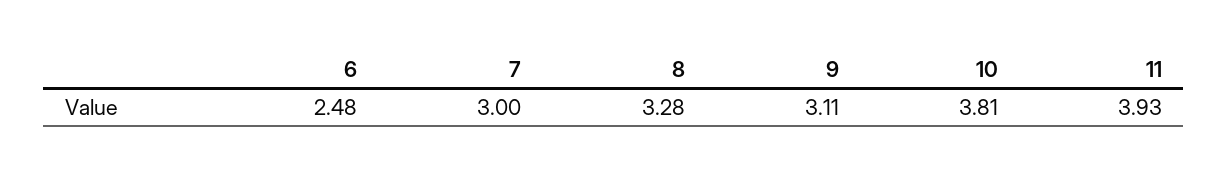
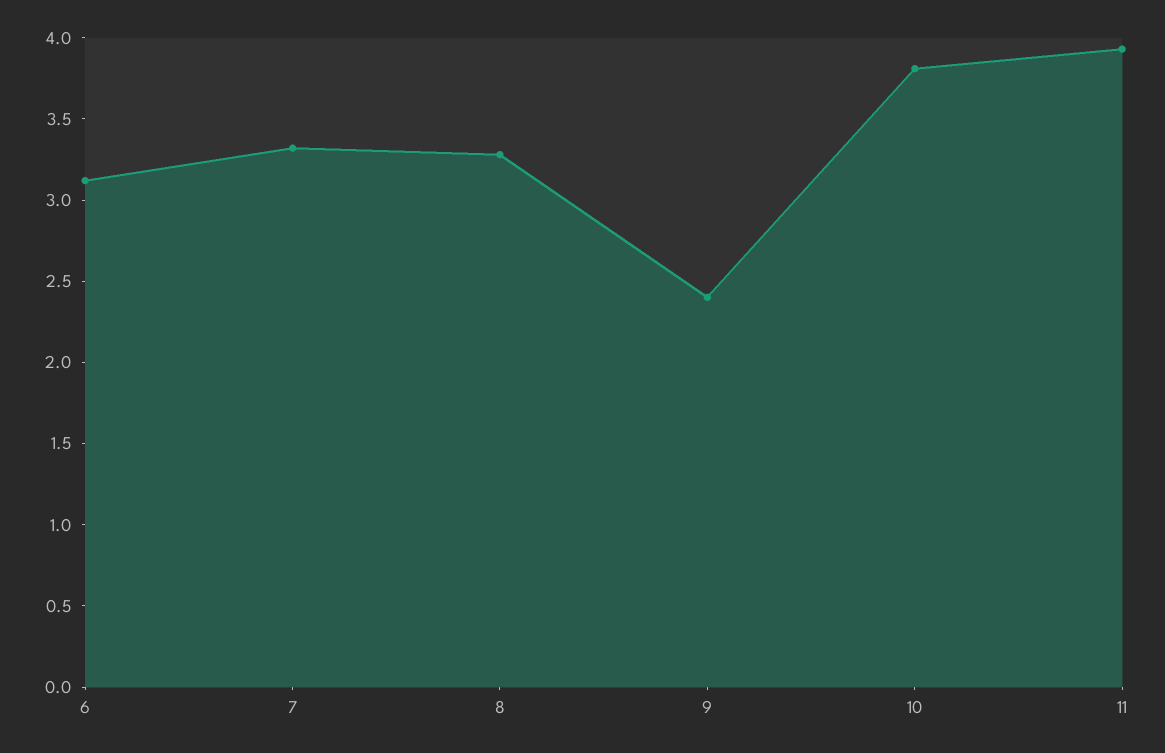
  {
-   "6": 2.48,
+   "6": 3.1,
-   "7": 3,
+   "7": 3.3,
    "8": 3.28,
-   "9": 3.11,
+   "9": 2.4,
    "10": 3.81,
    "11": 3.93
  }

